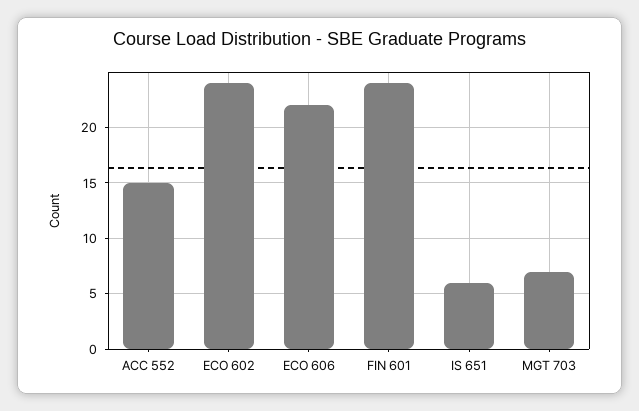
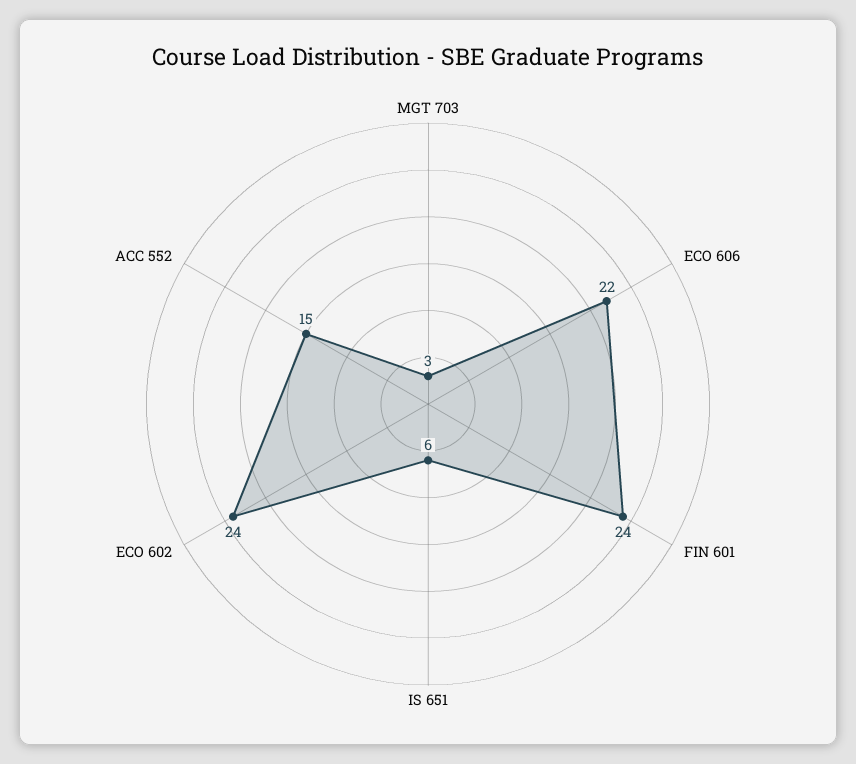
  {
    "ACC 552": 15,
    "ECO 602": 24,
    "ECO 606": 22,
    "FIN 601": 24,
    "IS 651": 6,
-   "MGT 703": 7
+   "MGT 703": 3
  }

